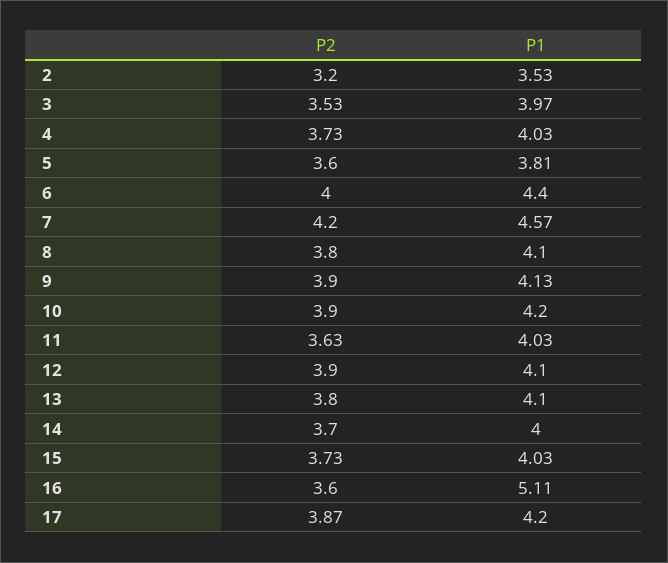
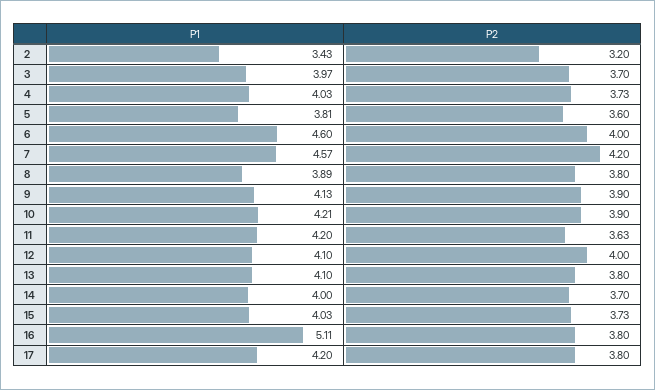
  {
    "P2": {
      "2": 3.2,
-     "3": 3.53,
+     "3": 3.7,
      "4": 3.73,
      "5": 3.6,
      "6": 4,
      "7": 4.2,
      "8": 3.8,
      "9": 3.9,
      "10": 3.9,
      "11": 3.63,
-     "12": 3.9,
+     "12": 4,
      "13": 3.8,
      "14": 3.7,
      "15": 3.73,
-     "16": 3.6,
+     "16": 3.8,
-     "17": 3.87
+     "17": 3.8
    },
    "P1": {
-     "2": 3.53,
+     "2": 3.43,
      "3": 3.97,
      "4": 4.03,
      "5": 3.81,
-     "6": 4.4,
+     "6": 4.6,
      "7": 4.57,
-     "8": 4.1,
+     "8": 3.89,
      "9": 4.13,
-     "10": 4.2,
+     "10": 4.21,
-     "11": 4.03,
+     "11": 4.2,
      "12": 4.1,
      "13": 4.1,
      "14": 4,
      "15": 4.03,
      "16": 5.11,
      "17": 4.2
    }
  }

